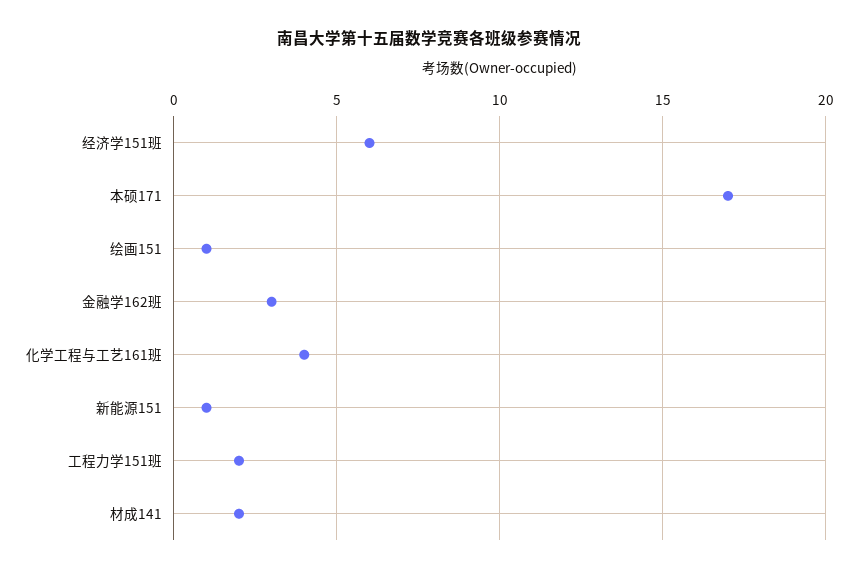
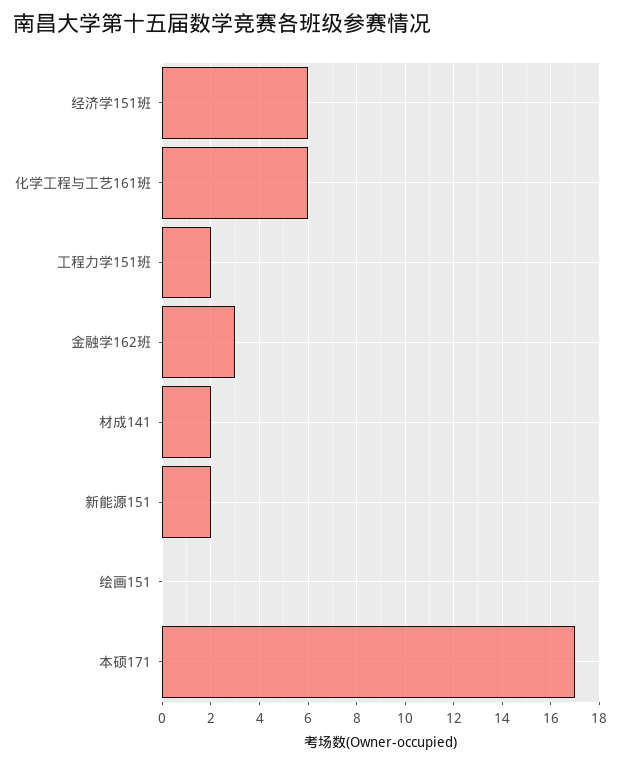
  {
    "经济学151班": 6,
    "本硕171": 17,
-   "绘画151": 1,
+   "绘画151": 0,
    "金融学162班": 3,
-   "化学工程与工艺161班": 4,
+   "化学工程与工艺161班": 6,
-   "新能源151": 1,
+   "新能源151": 2,
    "工程力学151班": 2,
    "材成141": 2
  }

